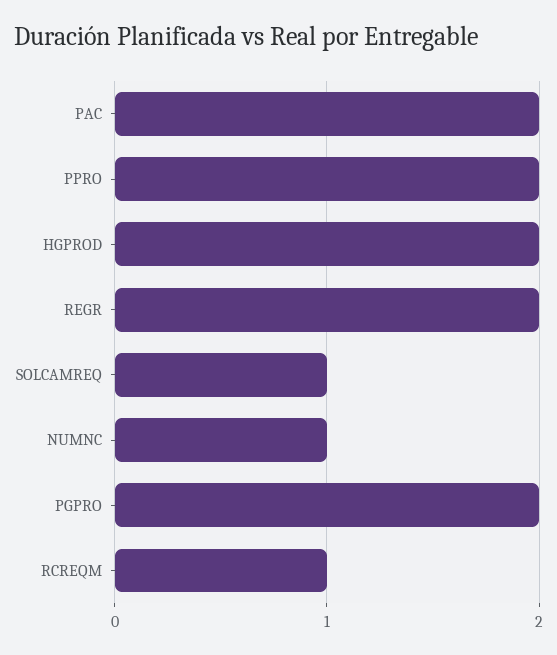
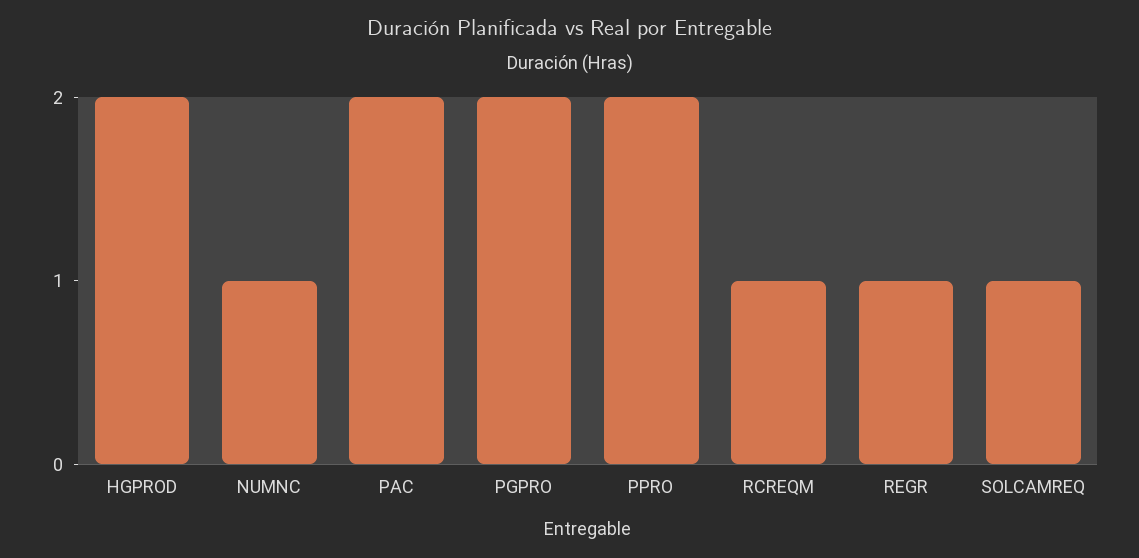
  {
    "PAC": 2,
    "PPRO": 2,
    "HGPROD": 2,
-   "REGR": 2,
+   "REGR": 1,
    "SOLCAMREQ": 1,
    "NUMNC": 1,
    "PGPRO": 2,
    "RCREQM": 1
  }

